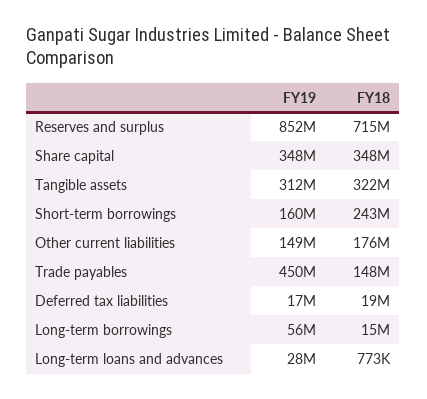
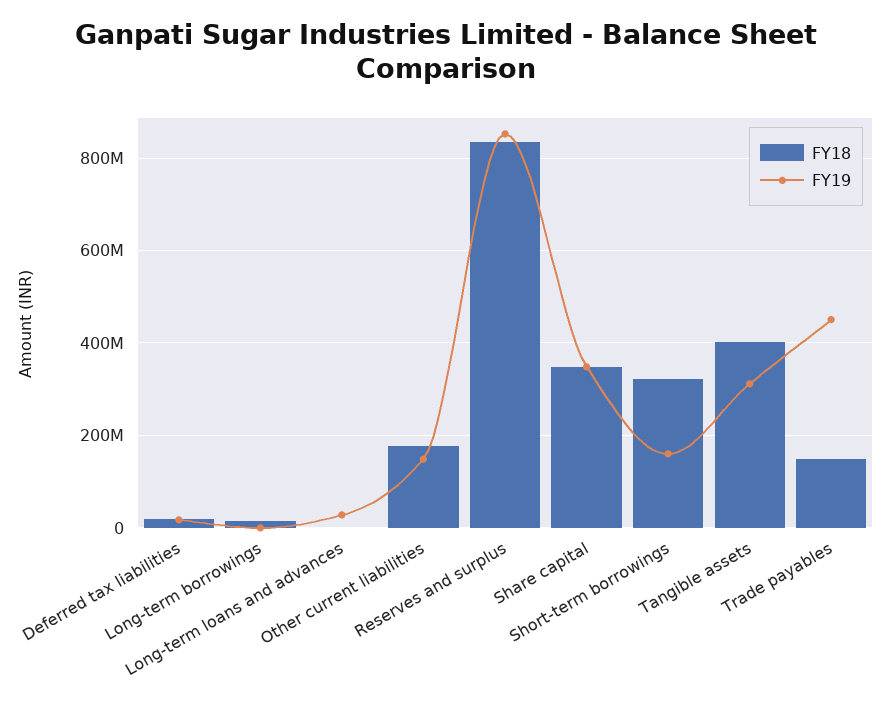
  {
    "FY19": {
      "Reserves and surplus": 852000000,
      "Share capital": 348000000,
      "Tangible assets": 312000000,
      "Short-term borrowings": 160000000,
      "Other current liabilities": 149000000,
      "Trade payables": 450000000,
      "Deferred tax liabilities": 17000000,
-     "Long-term borrowings": 56000000,
+     "Long-term borrowings": 0,
      "Long-term loans and advances": 28000000
    },
    "FY18": {
-     "Reserves and surplus": 715000000,
+     "Reserves and surplus": 840000000,
      "Share capital": 348000000,
-     "Tangible assets": 322000000,
+     "Tangible assets": 400000000,
-     "Short-term borrowings": 243000000,
+     "Short-term borrowings": 320000000,
      "Other current liabilities": 176000000,
      "Trade payables": 148000000,
      "Deferred tax liabilities": 19000000,
      "Long-term borrowings": 15000000,
      "Long-term loans and advances": 773000
    }
  }

